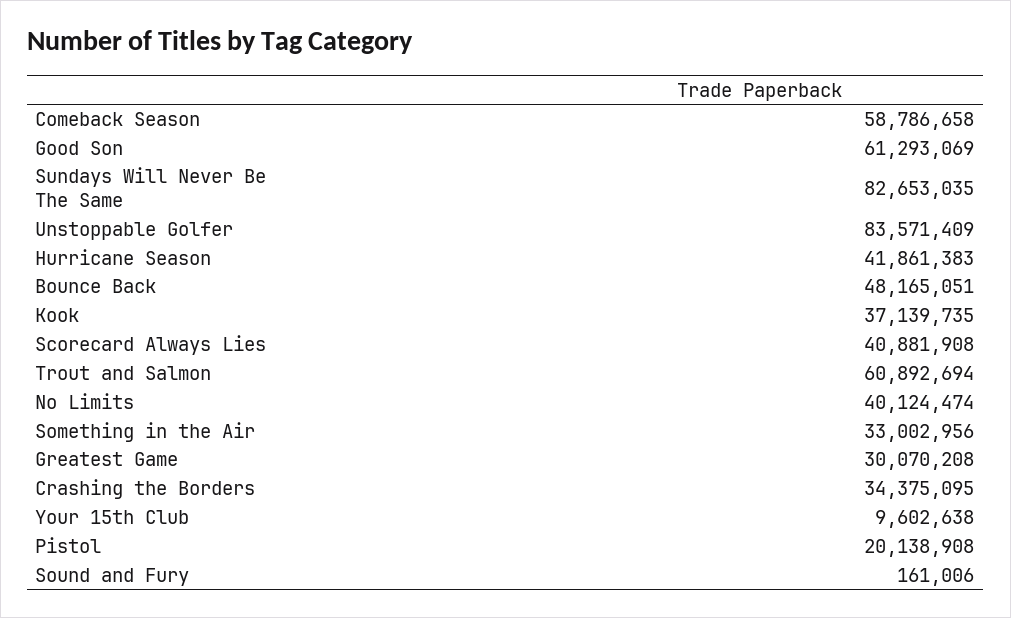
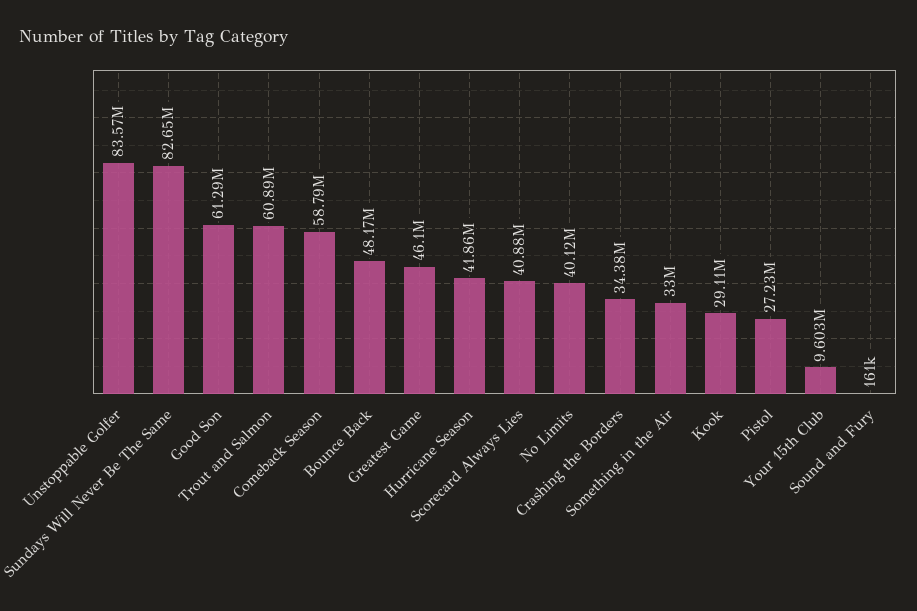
  {
    "Comeback Season": 58786658,
    "Good Son": 61293069,
    "Sundays Will Never Be The Same": 82653035,
    "Unstoppable Golfer": 83571409,
    "Hurricane Season": 41861383,
    "Bounce Back": 48165051,
-   "Kook": 37139735,
+   "Kook": 29110000,
    "Scorecard Always Lies": 40881908,
    "Trout and Salmon": 60892694,
    "No Limits": 40124474,
    "Something in the Air": 33002956,
-   "Greatest Game": 30070208,
+   "Greatest Game": 46100000,
    "Crashing the Borders": 34375095,
    "Your 15th Club": 9602638,
-   "Pistol": 20138908,
+   "Pistol": 27230000,
    "Sound and Fury": 161006
  }

